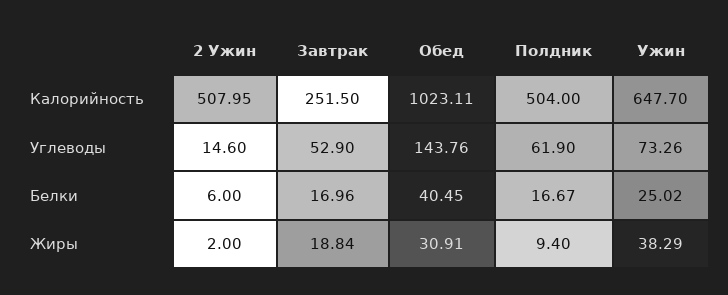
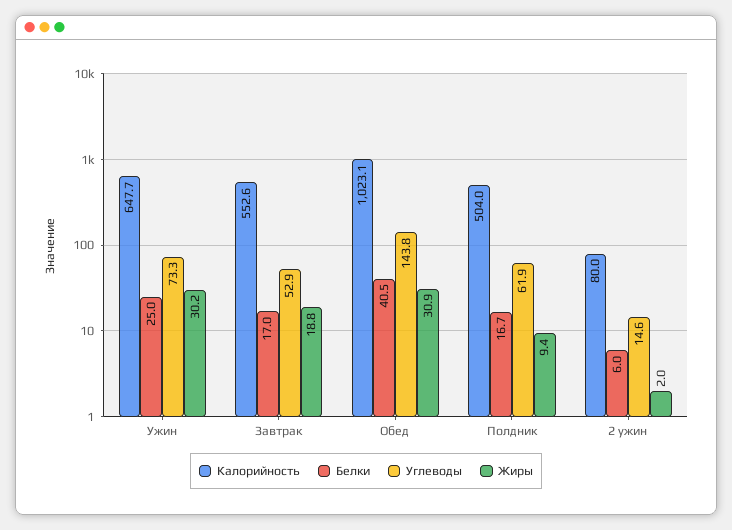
  {
    "Калорийность": {
-     "2 Ужин": 507.95,
+     "2 Ужин": 80,
-     "Завтрак": 251.5,
+     "Завтрак": 552.6,
      "Обед": 1023.11,
      "Полдник": 504,
      "Ужин": 647.7
    },
    "Углеводы": {
      "2 Ужин": 14.6,
      "Завтрак": 52.9,
      "Обед": 143.76,
      "Полдник": 61.9,
      "Ужин": 73.26
    },
    "Белки": {
      "2 Ужин": 6,
      "Завтрак": 16.96,
      "Обед": 40.45,
      "Полдник": 16.67,
      "Ужин": 25.02
    },
    "Жиры": {
      "2 Ужин": 2,
      "Завтрак": 18.84,
      "Обед": 30.91,
      "Полдник": 9.4,
-     "Ужин": 38.29
+     "Ужин": 30.2
    }
  }

